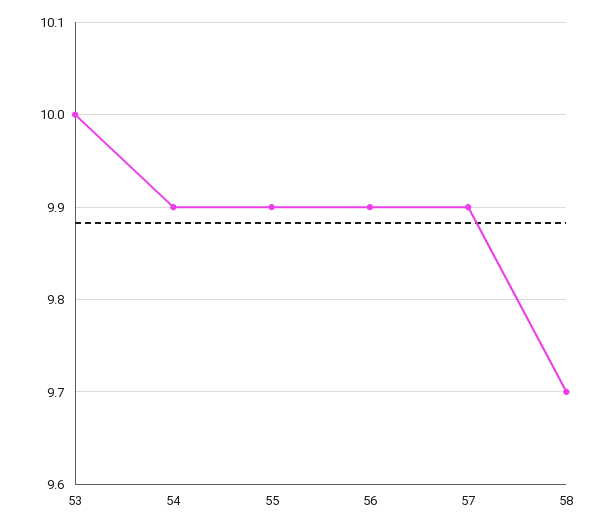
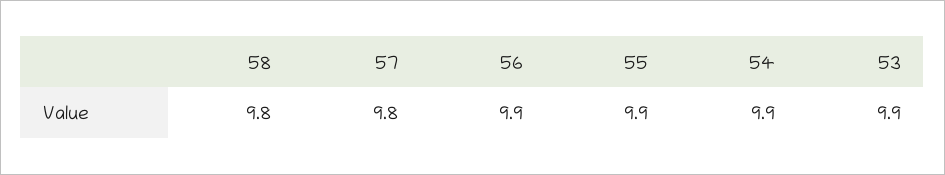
  {
-   "53": 10,
+   "53": 9.9,
    "54": 9.9,
    "55": 9.9,
    "56": 9.9,
-   "57": 9.9,
+   "57": 9.8,
-   "58": 9.7
+   "58": 9.8
  }

